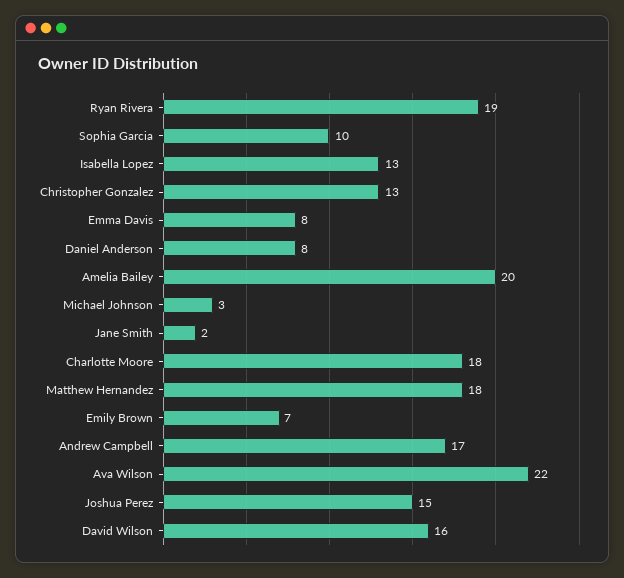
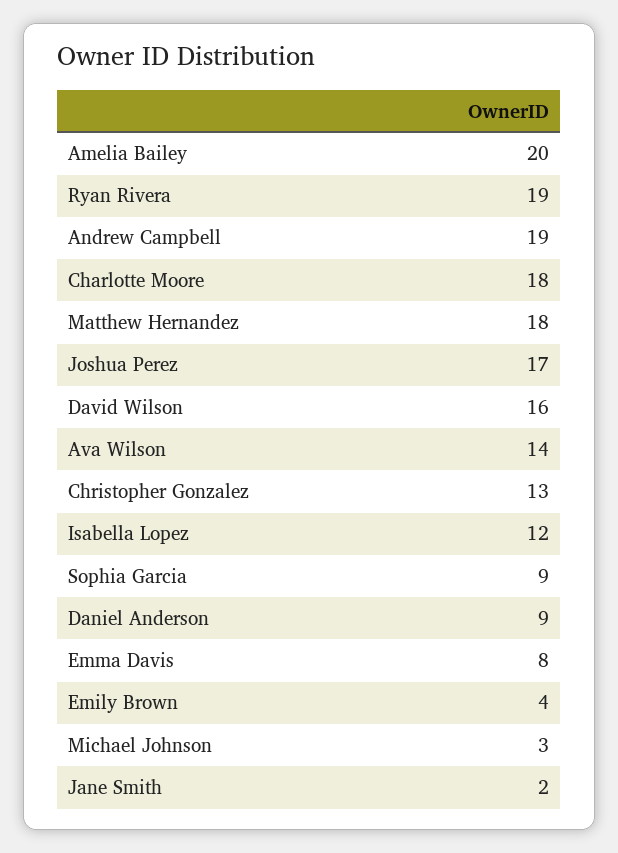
  {
    "Ryan Rivera": 19,
-   "Sophia Garcia": 10,
+   "Sophia Garcia": 9,
-   "Isabella Lopez": 13,
+   "Isabella Lopez": 12,
    "Christopher Gonzalez": 13,
    "Emma Davis": 8,
-   "Daniel Anderson": 8,
+   "Daniel Anderson": 9,
    "Amelia Bailey": 20,
    "Michael Johnson": 3,
    "Jane Smith": 2,
    "Charlotte Moore": 18,
    "Matthew Hernandez": 18,
-   "Emily Brown": 7,
+   "Emily Brown": 4,
-   "Andrew Campbell": 17,
+   "Andrew Campbell": 19,
-   "Ava Wilson": 22,
+   "Ava Wilson": 14,
-   "Joshua Perez": 15,
+   "Joshua Perez": 17,
    "David Wilson": 16
  }

